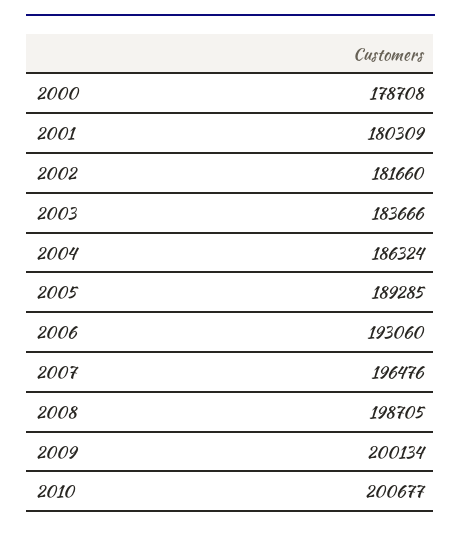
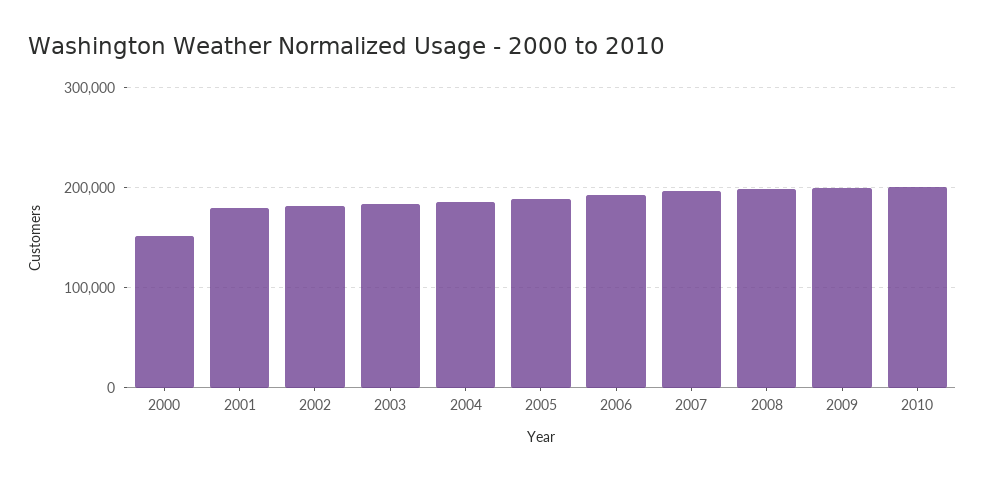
  {
-   "2000": 178708,
+   "2000": 150000,
    "2001": 180309,
    "2002": 181660,
    "2003": 183666,
    "2004": 186324,
    "2005": 189285,
    "2006": 193060,
    "2007": 196476,
    "2008": 198705,
    "2009": 200134,
    "2010": 200677
  }

